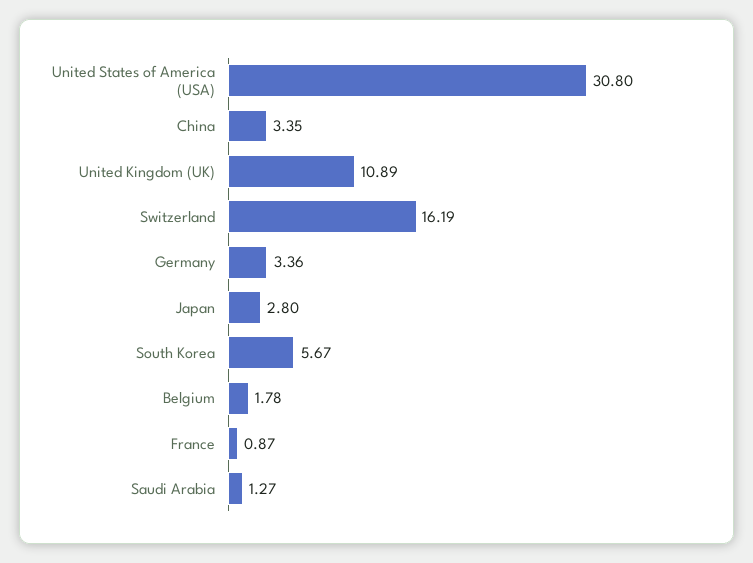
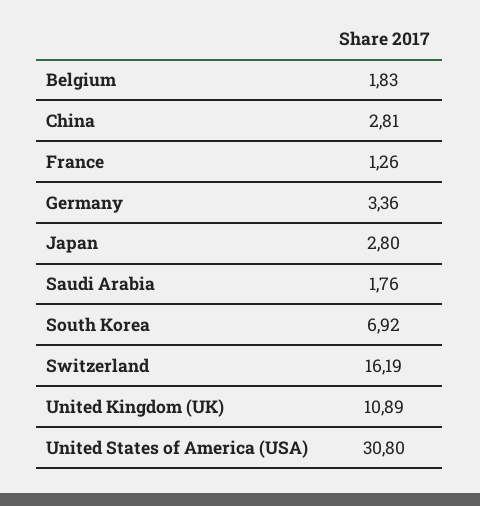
  {
    "United States of America (USA)": 30.8,
-   "China": 3.35,
+   "China": 2.81,
    "United Kingdom (UK)": 10.89,
    "Switzerland": 16.19,
    "Germany": 3.36,
    "Japan": 2.8,
-   "South Korea": 5.67,
+   "South Korea": 6.92,
-   "Belgium": 1.78,
+   "Belgium": 1.83,
-   "France": 0.87,
+   "France": 1.26,
-   "Saudi Arabia": 1.27
+   "Saudi Arabia": 1.76
  }

